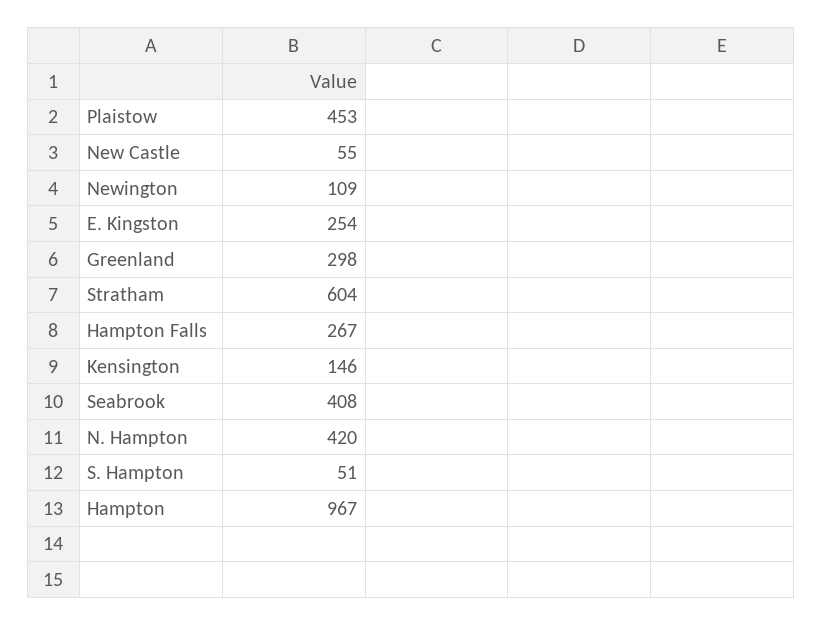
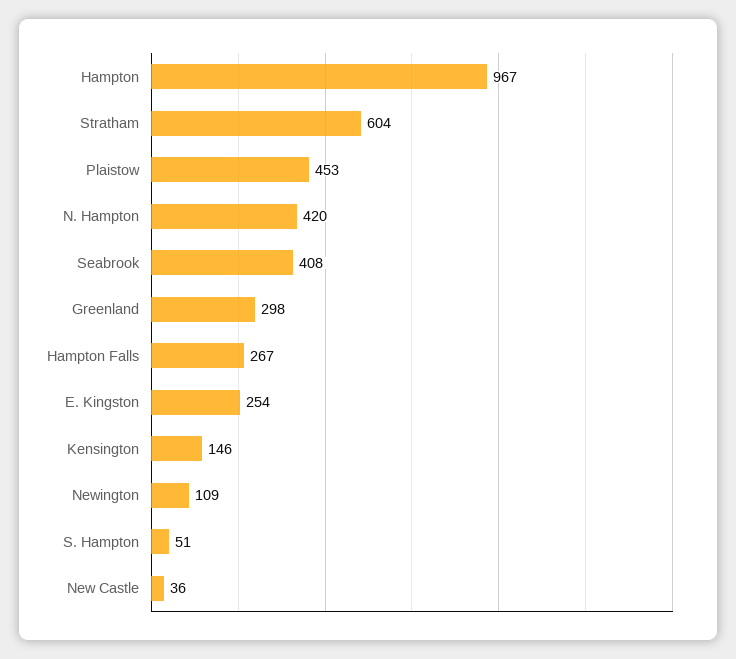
  {
    "Plaistow": 453,
-   "New Castle": 55,
+   "New Castle": 36,
    "Newington": 109,
    "E. Kingston": 254,
    "Greenland": 298,
    "Stratham": 604,
    "Hampton Falls": 267,
    "Kensington": 146,
    "Seabrook": 408,
    "N. Hampton": 420,
    "S. Hampton": 51,
    "Hampton": 967
  }

